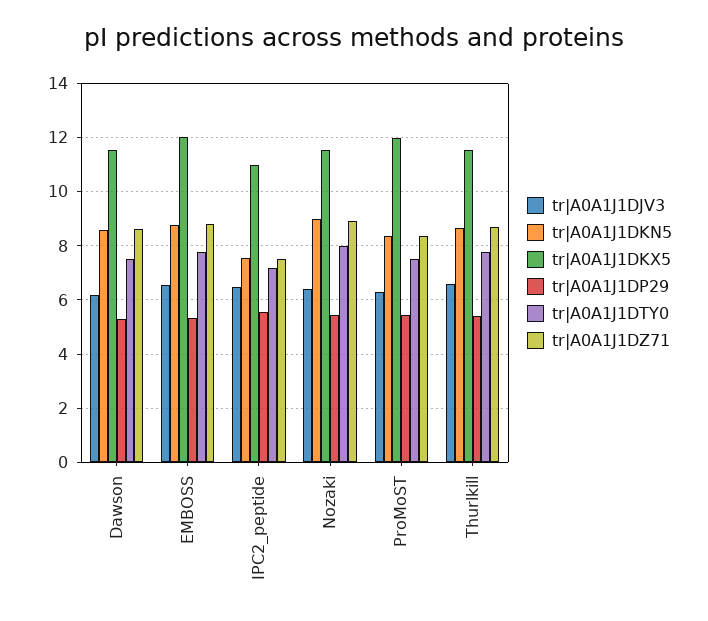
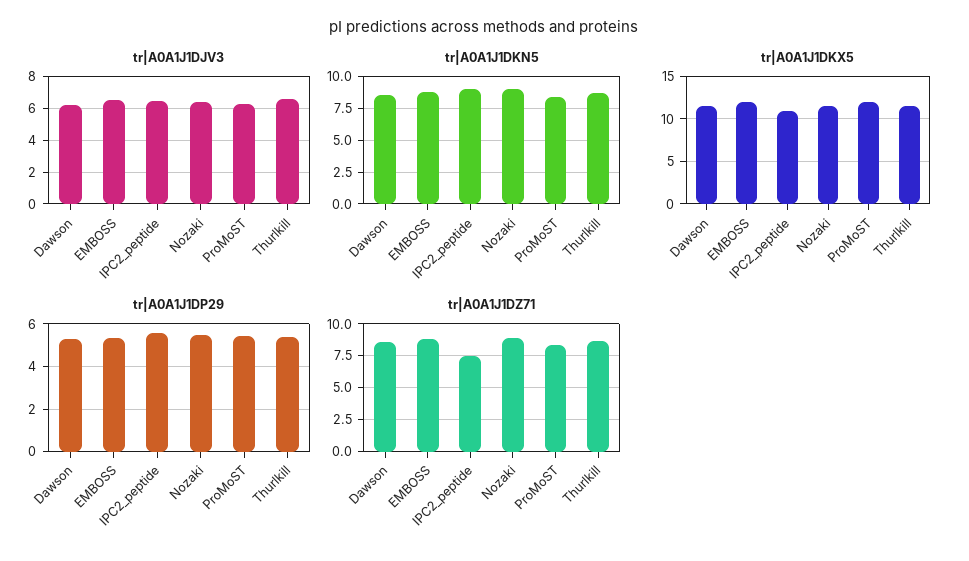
  {
    "tr|A0A1J1DJV3": {
      "Dawson": 6.25,
      "EMBOSS": 6.5,
      "IPC2_peptide": 6.5,
      "Nozaki": 6.5,
      "ProMoST": 6.25,
      "Thurlkill": 6.5
    },
    "tr|A0A1J1DKN5": {
      "Dawson": 8.5,
      "EMBOSS": 8.75,
-     "IPC2_peptide": 7.5,
+     "IPC2_peptide": 9,
      "Nozaki": 9,
      "ProMoST": 8.25,
      "Thurlkill": 8.75
    },
    "tr|A0A1J1DKX5": {
      "Dawson": 11.5,
      "EMBOSS": 12,
      "IPC2_peptide": 11,
      "Nozaki": 11.5,
      "ProMoST": 12,
      "Thurlkill": 11.5
    },
    "tr|A0A1J1DP29": {
      "Dawson": 5.25,
      "EMBOSS": 5.25,
      "IPC2_peptide": 5.5,
      "Nozaki": 5.5,
      "ProMoST": 5.5,
      "Thurlkill": 5.5
    },
-   "tr|A0A1J1DTY0": {
-     "Dawson": 7.5,
-     "EMBOSS": 7.75,
-     "IPC2_peptide": 7.25,
-     "Nozaki": 8,
-     "ProMoST": 7.5,
-     "Thurlkill": 7.75
-   },
    "tr|A0A1J1DZ71": {
      "Dawson": 8.5,
      "EMBOSS": 8.75,
      "IPC2_peptide": 7.5,
      "Nozaki": 9,
      "ProMoST": 8.5,
      "Thurlkill": 8.75
    }
  }

